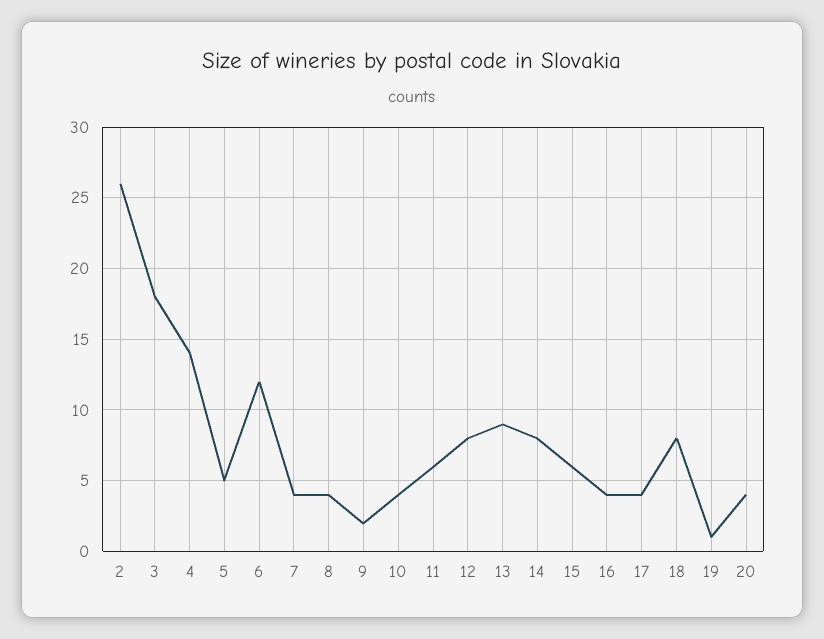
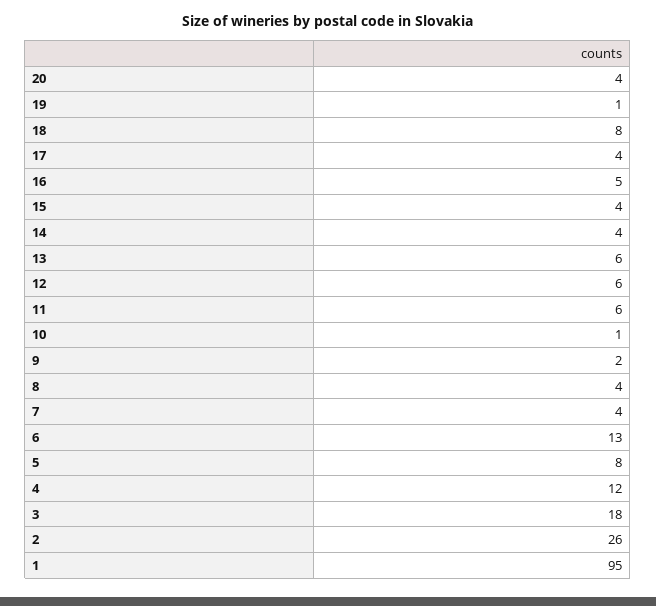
  {
    "2": 26,
    "3": 18,
-   "4": 14,
+   "4": 12,
-   "5": 5,
+   "5": 8,
-   "6": 12,
+   "6": 13,
    "7": 4,
    "8": 4,
    "9": 2,
-   "10": 4,
+   "10": 1,
    "11": 6,
-   "12": 8,
+   "12": 6,
-   "13": 9,
+   "13": 6,
-   "14": 8,
+   "14": 4,
-   "15": 6,
+   "15": 4,
-   "16": 4,
+   "16": 5,
    "17": 4,
    "18": 8,
    "19": 1,
-   "20": 4
+   "20": 4,
+   "1": 95
  }

